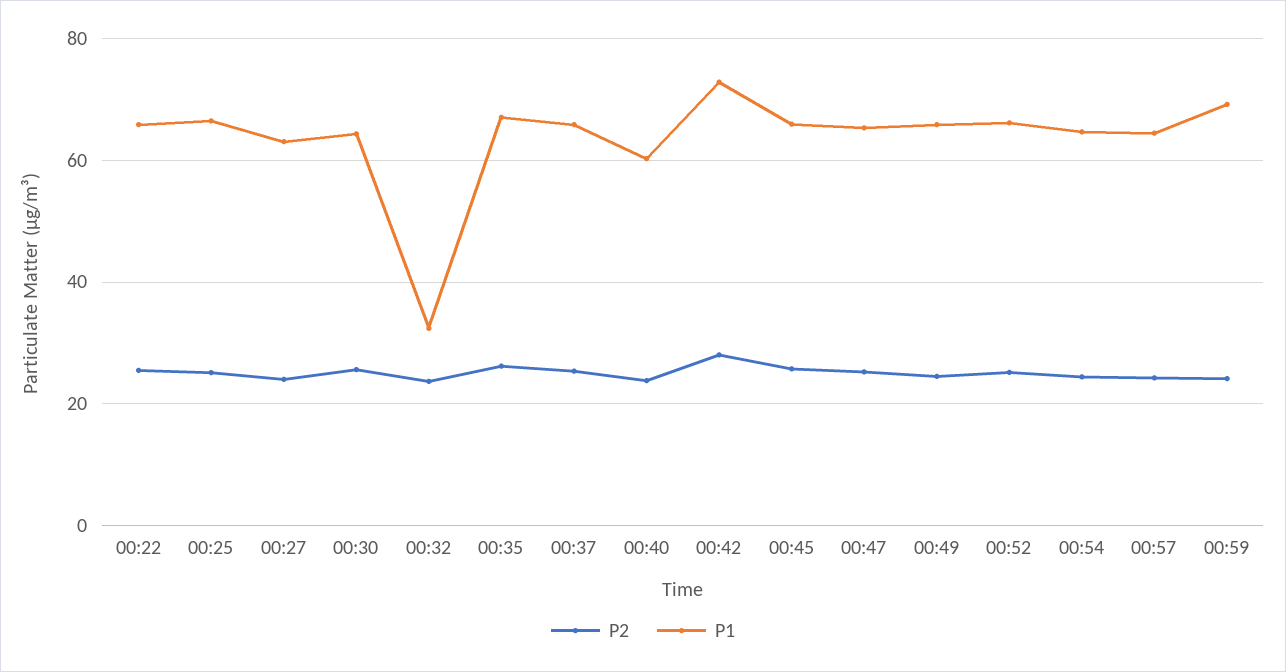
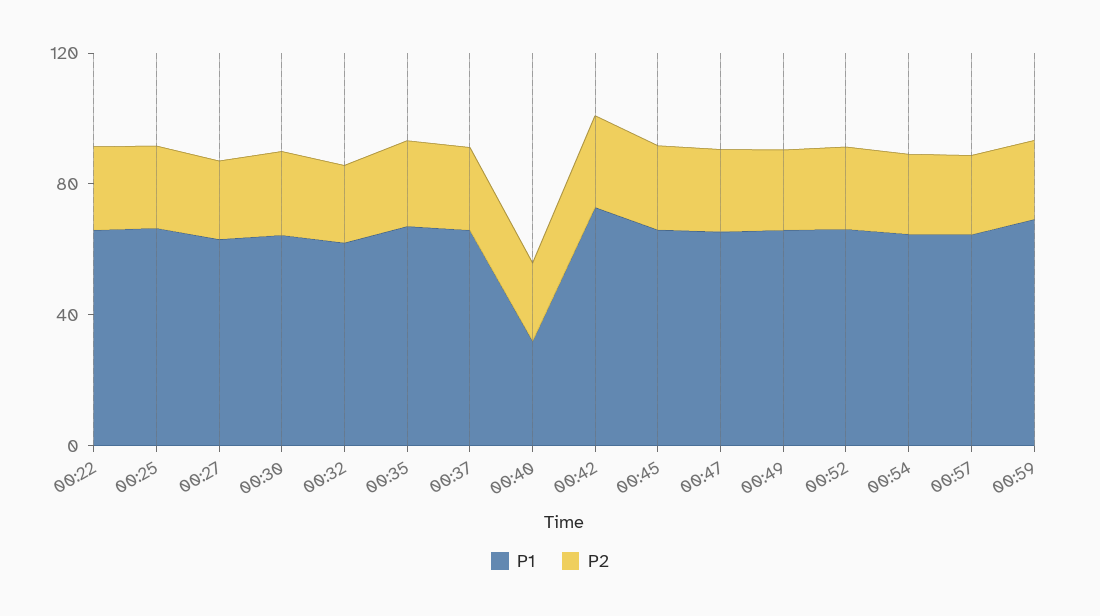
  {
    "P2": {
      "00:22": 26,
      "00:25": 26,
      "00:27": 24,
      "00:30": 26,
      "00:32": 24,
      "00:35": 26,
      "00:37": 26,
      "00:40": 24,
      "00:42": 28,
      "00:45": 26,
      "00:47": 26,
      "00:49": 24,
      "00:52": 26,
      "00:54": 24,
      "00:57": 24,
      "00:59": 24
    },
    "P1": {
      "00:22": 66,
      "00:25": 66,
      "00:27": 64,
      "00:30": 64,
-     "00:32": 32,
+     "00:32": 60,
      "00:35": 68,
      "00:37": 66,
-     "00:40": 60,
+     "00:40": 30,
      "00:42": 72,
      "00:45": 66,
      "00:47": 66,
      "00:49": 66,
      "00:52": 66,
      "00:54": 64,
      "00:57": 64,
      "00:59": 70
    }
  }

